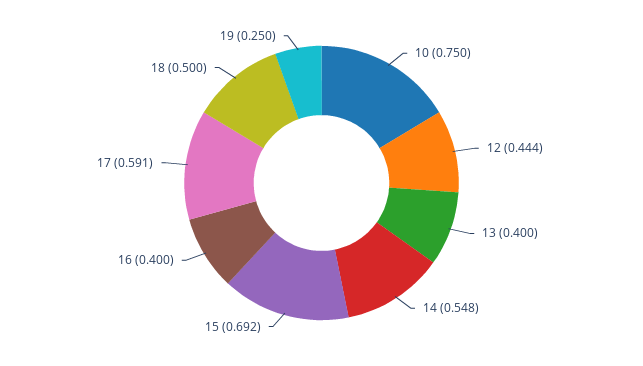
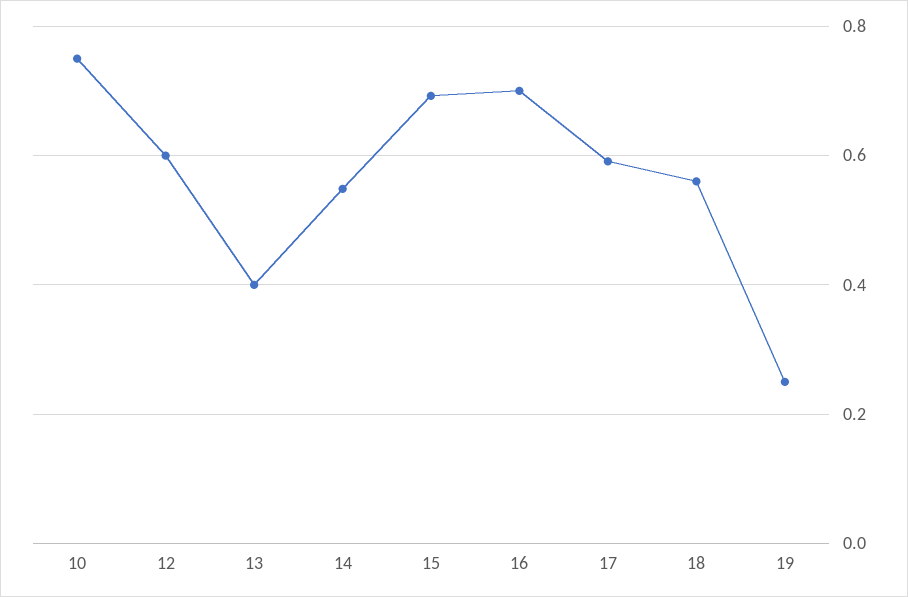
  {
    "10": 0.75,
-   "12": 0.444,
+   "12": 0.6,
    "13": 0.4,
    "14": 0.548,
    "15": 0.692,
-   "16": 0.4,
+   "16": 0.7,
    "17": 0.591,
-   "18": 0.5,
+   "18": 0.56,
    "19": 0.25
  }

